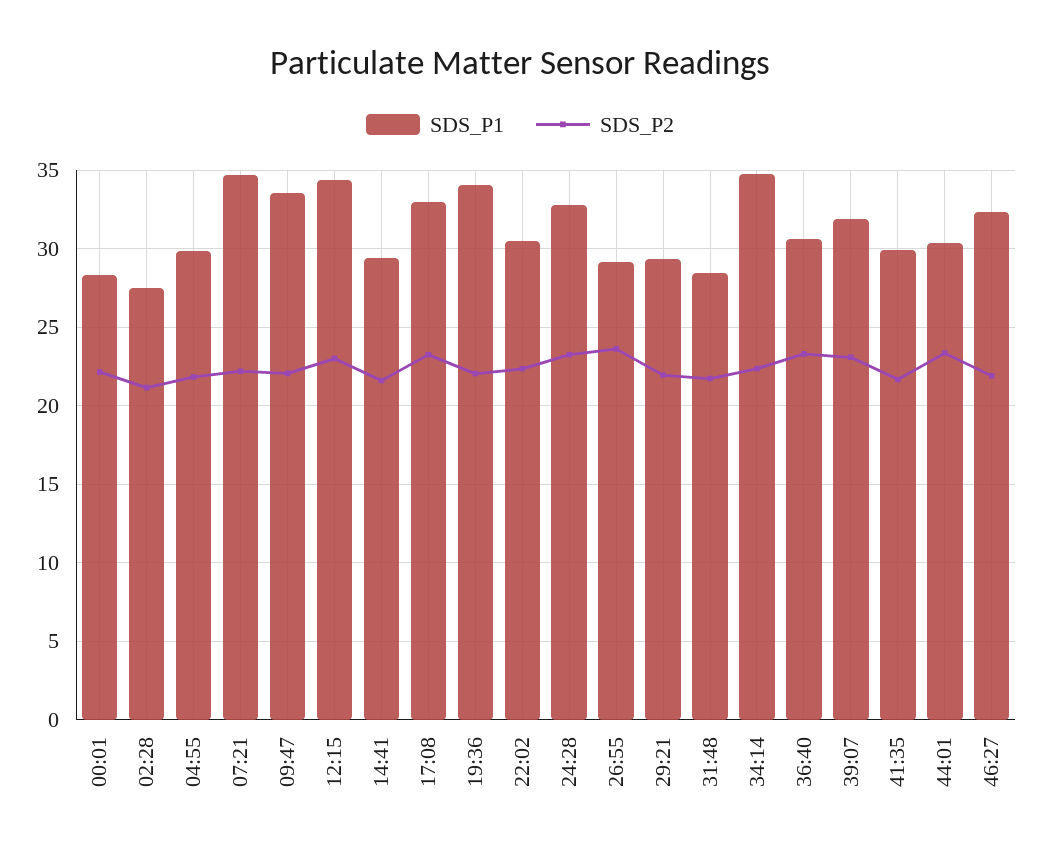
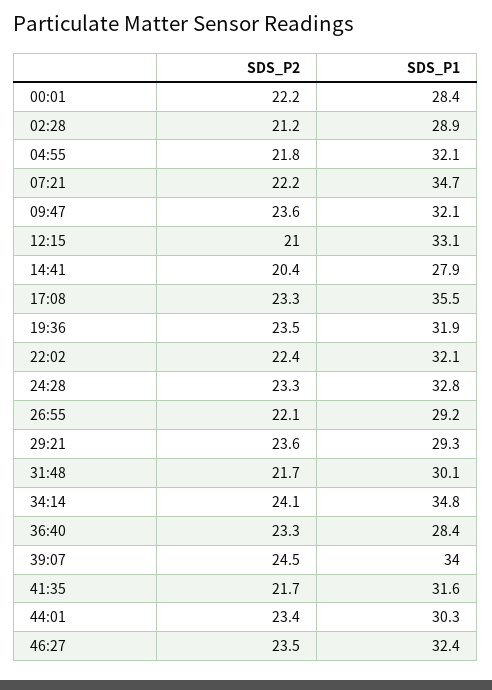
  {
    "SDS_P1": {
      "00:01": 28.4,
-     "02:28": 27.5,
+     "02:28": 28.9,
-     "04:55": 30,
+     "04:55": 32.1,
      "07:21": 34.7,
-     "09:47": 33.5,
+     "09:47": 32.1,
-     "12:15": 34.5,
+     "12:15": 33.1,
-     "14:41": 29.5,
+     "14:41": 27.9,
-     "17:08": 33,
+     "17:08": 35.5,
-     "19:36": 34,
+     "19:36": 31.9,
-     "22:02": 30.5,
+     "22:02": 32.1,
      "24:28": 32.8,
      "26:55": 29.2,
      "29:21": 29.3,
-     "31:48": 28.5,
+     "31:48": 30.1,
      "34:14": 34.8,
-     "36:40": 30.5,
+     "36:40": 28.4,
-     "39:07": 32,
+     "39:07": 34,
-     "41:35": 30,
+     "41:35": 31.6,
      "44:01": 30.3,
      "46:27": 32.4
    },
    "SDS_P2": {
      "00:01": 22.2,
      "02:28": 21.2,
      "04:55": 21.8,
      "07:21": 22.2,
-     "09:47": 22,
+     "09:47": 23.6,
-     "12:15": 23,
+     "12:15": 21,
-     "14:41": 21.5,
+     "14:41": 20.4,
      "17:08": 23.3,
-     "19:36": 22,
+     "19:36": 23.5,
      "22:02": 22.4,
      "24:28": 23.3,
-     "26:55": 23.5,
+     "26:55": 22.1,
-     "29:21": 22,
+     "29:21": 23.6,
      "31:48": 21.7,
-     "34:14": 22.5,
+     "34:14": 24.1,
      "36:40": 23.3,
-     "39:07": 23,
+     "39:07": 24.5,
      "41:35": 21.7,
      "44:01": 23.4,
-     "46:27": 22
+     "46:27": 23.5
    }
  }

